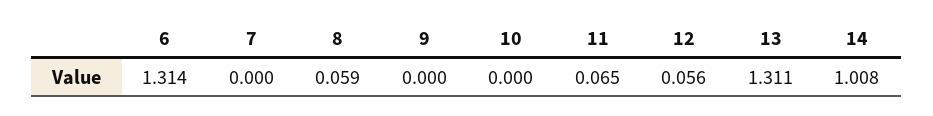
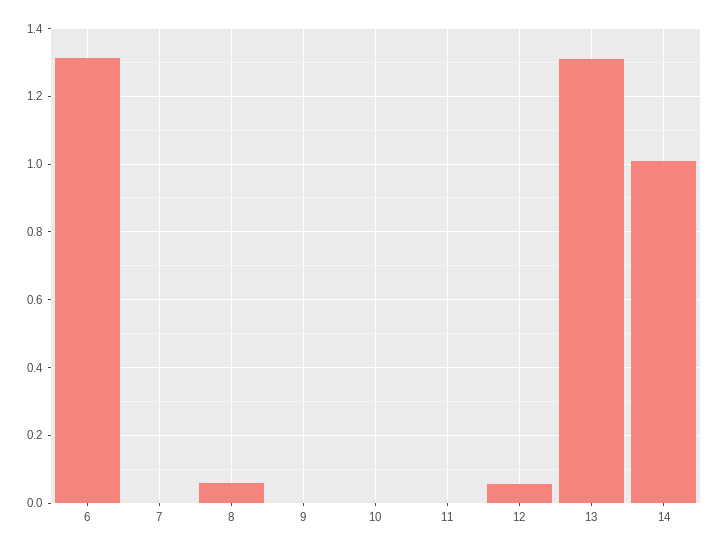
  {
    "6": 1.314,
    "7": 0,
    "8": 0.059,
    "9": 0,
    "10": 0,
-   "11": 0.065,
+   "11": 0,
    "12": 0.056,
    "13": 1.311,
    "14": 1.008
  }

